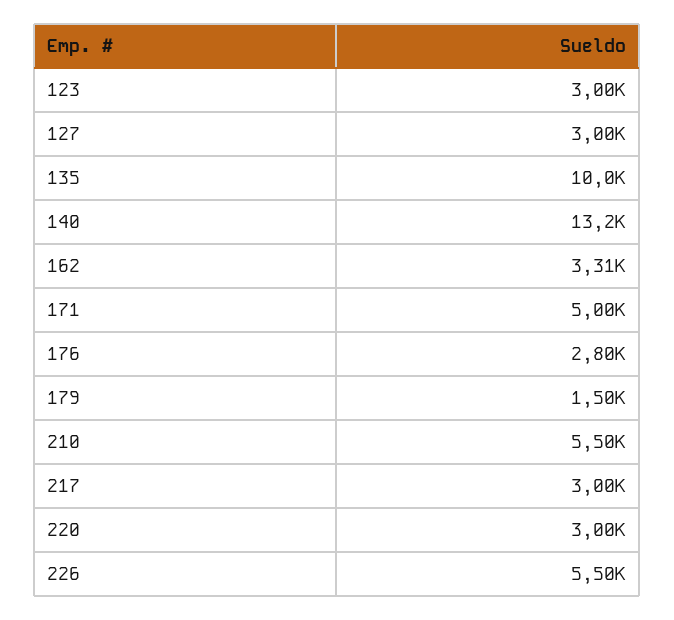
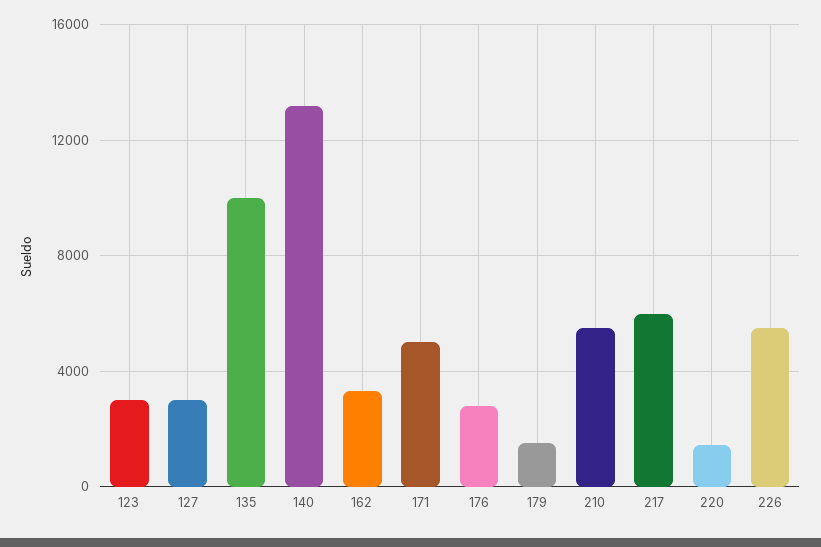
  {
    "123": 3000,
    "127": 3000,
    "135": 10000,
    "140": 13200,
    "162": 3310,
    "171": 5000,
    "176": 2800,
    "179": 1500,
    "210": 5500,
-   "217": 3000,
+   "217": 6000,
-   "220": 3000,
+   "220": 1500,
    "226": 5500
  }

